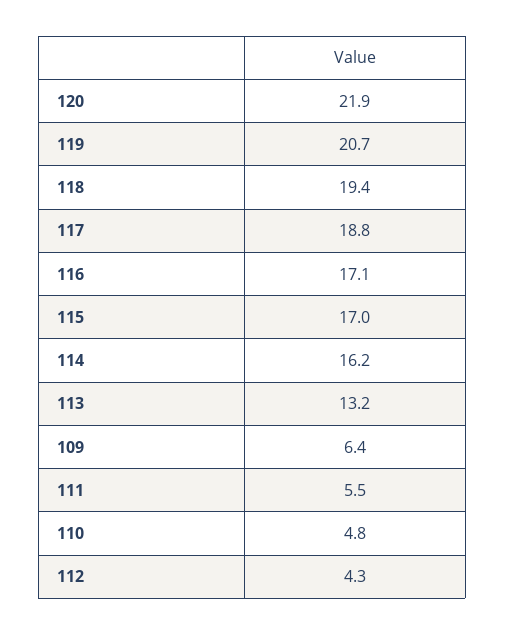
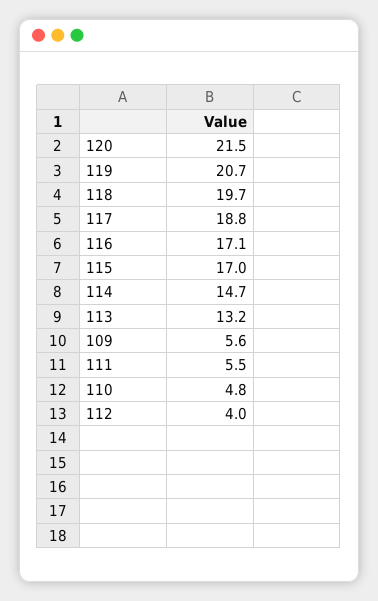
  {
-   "120": 21.9,
+   "120": 21.5,
    "119": 20.7,
-   "118": 19.4,
+   "118": 19.7,
    "117": 18.8,
    "116": 17.1,
    "115": 17,
-   "114": 16.2,
+   "114": 14.7,
    "113": 13.2,
-   "109": 6.4,
+   "109": 5.6,
    "111": 5.5,
    "110": 4.8,
-   "112": 4.3
+   "112": 4
  }

